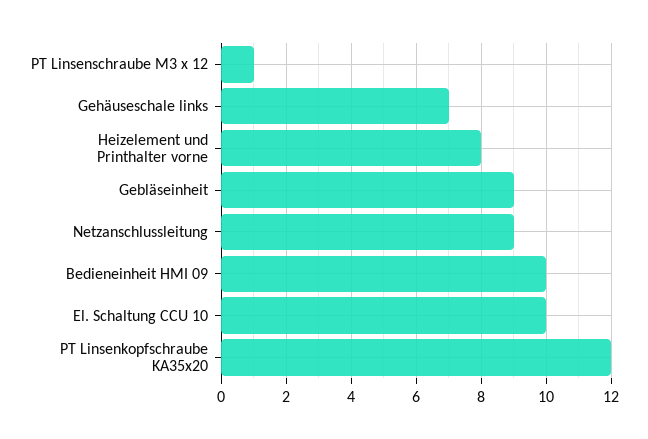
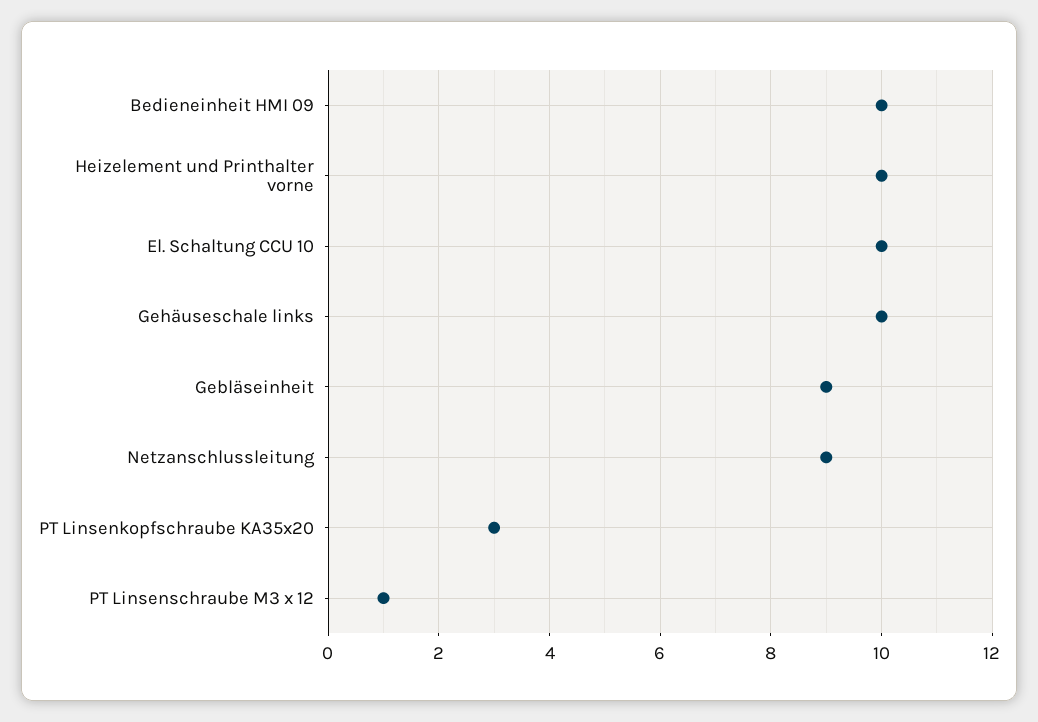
  {
    "PT Linsenschraube M3 x 12": 1,
-   "Gehäuseschale links": 7,
+   "Gehäuseschale links": 10,
-   "Heizelement und Printhalter vorne": 8,
+   "Heizelement und Printhalter vorne": 10,
    "Gebläseinheit": 9,
    "Netzanschlussleitung": 9,
    "Bedieneinheit HMI 09": 10,
    "El. Schaltung CCU 10": 10,
-   "PT Linsenkopfschraube KA35x20": 12
+   "PT Linsenkopfschraube KA35x20": 3
  }

